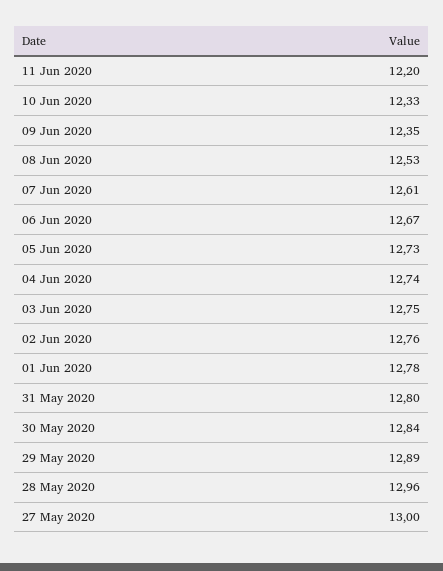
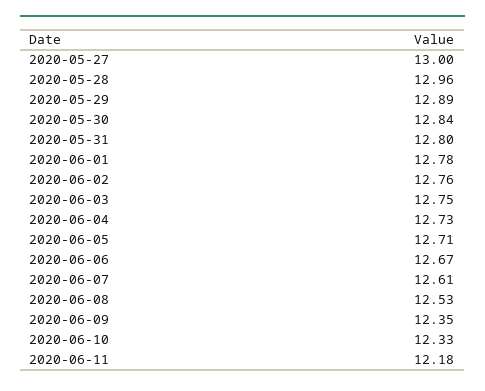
  {
-   "11 Jun 2020": 12.2,
+   "11 Jun 2020": 12.18,
    "10 Jun 2020": 12.33,
    "09 Jun 2020": 12.35,
    "08 Jun 2020": 12.53,
    "07 Jun 2020": 12.61,
    "06 Jun 2020": 12.67,
-   "05 Jun 2020": 12.73,
+   "05 Jun 2020": 12.71,
-   "04 Jun 2020": 12.74,
+   "04 Jun 2020": 12.73,
    "03 Jun 2020": 12.75,
    "02 Jun 2020": 12.76,
    "01 Jun 2020": 12.78,
    "31 May 2020": 12.8,
    "30 May 2020": 12.84,
    "29 May 2020": 12.89,
    "28 May 2020": 12.96,
    "27 May 2020": 13
  }

